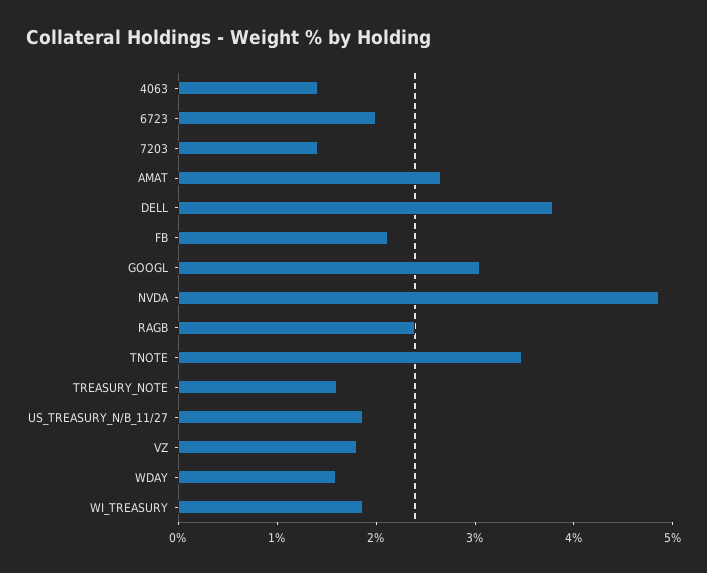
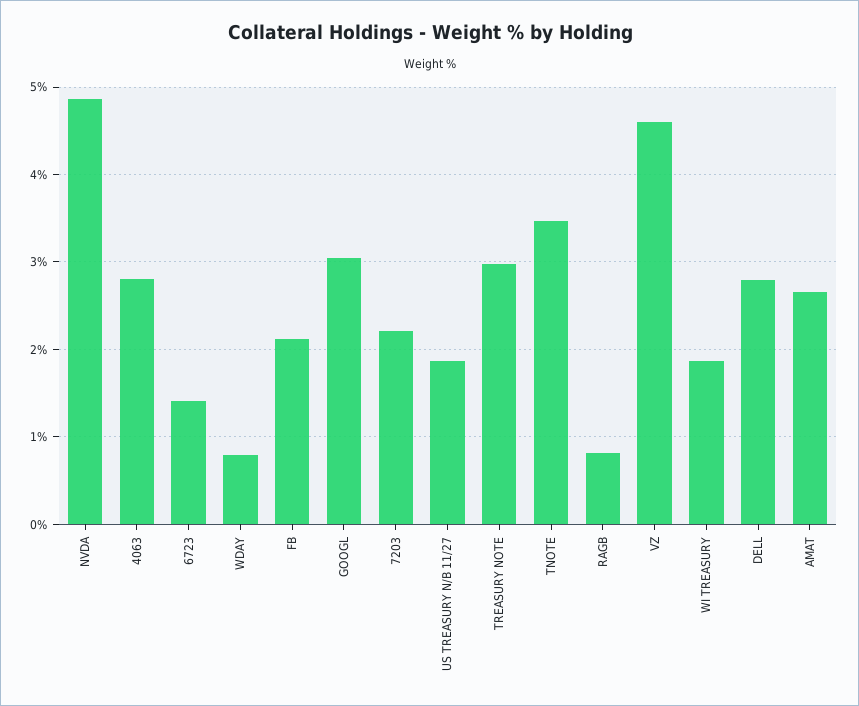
  {
-   "4063": 1.4,
+   "4063": 2.8,
-   "6723": 2,
+   "6723": 1.4,
-   "7203": 1.4,
+   "7203": 2.2,
    "AMAT": 2.7,
-   "DELL": 3.8,
+   "DELL": 2.8,
    "FB": 2.1,
    "GOOGL": 3.1,
    "NVDA": 4.9,
-   "RAGB": 2.4,
+   "RAGB": 0.8,
    "TNOTE": 3.5,
-   "TREASURY_NOTE": 1.6,
+   "TREASURY_NOTE": 3,
    "US_TREASURY_N/B_11/27": 1.9,
-   "VZ": 1.8,
+   "VZ": 4.6,
-   "WDAY": 1.6,
+   "WDAY": 0.8,
    "WI_TREASURY": 1.9
  }

